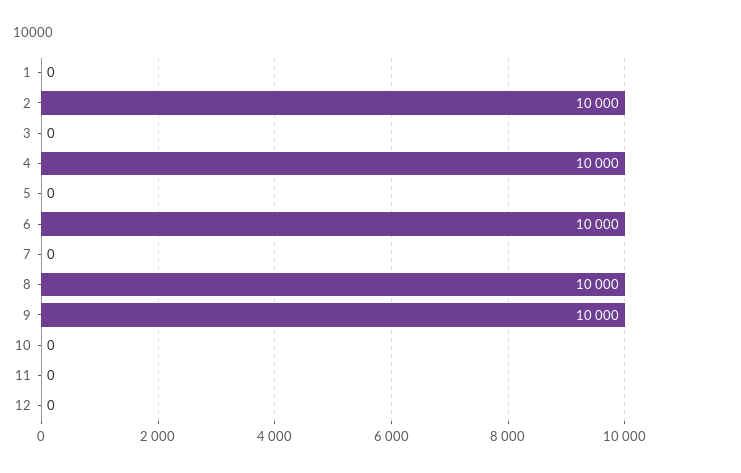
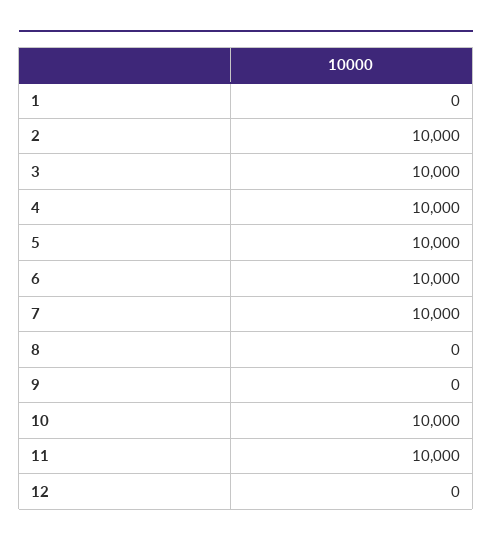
  {
    "1": 0,
    "2": 10000,
-   "3": 0,
+   "3": 10000,
    "4": 10000,
-   "5": 0,
+   "5": 10000,
    "6": 10000,
-   "7": 0,
+   "7": 10000,
-   "8": 10000,
+   "8": 0,
-   "9": 10000,
+   "9": 0,
-   "10": 0,
+   "10": 10000,
-   "11": 0,
+   "11": 10000,
    "12": 0
  }

